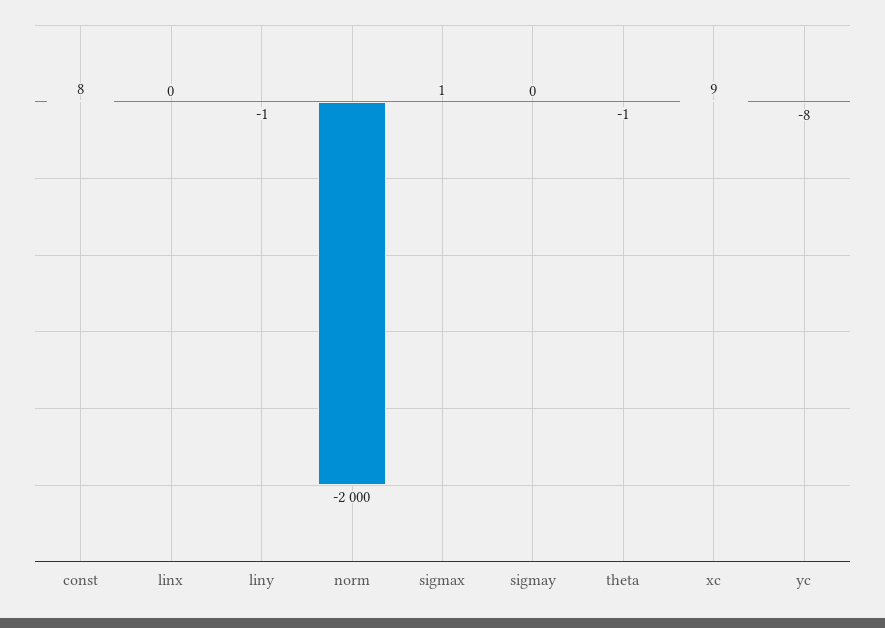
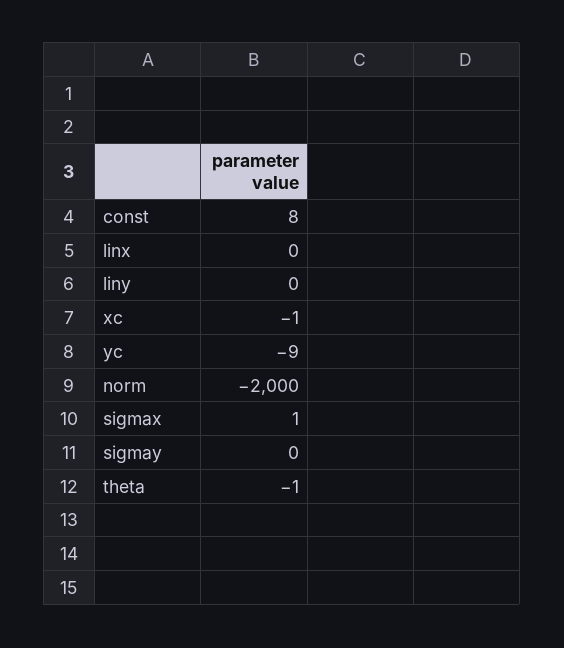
  {
    "const": 8,
    "linx": 0,
-   "liny": -1,
+   "liny": 0,
    "norm": -2000,
    "sigmax": 1,
    "sigmay": 0,
    "theta": -1,
-   "xc": 9,
+   "xc": -1,
-   "yc": -8
+   "yc": -9
  }

